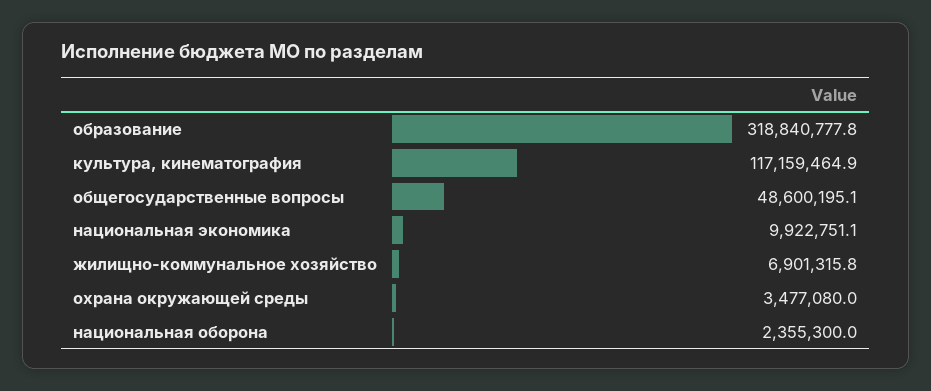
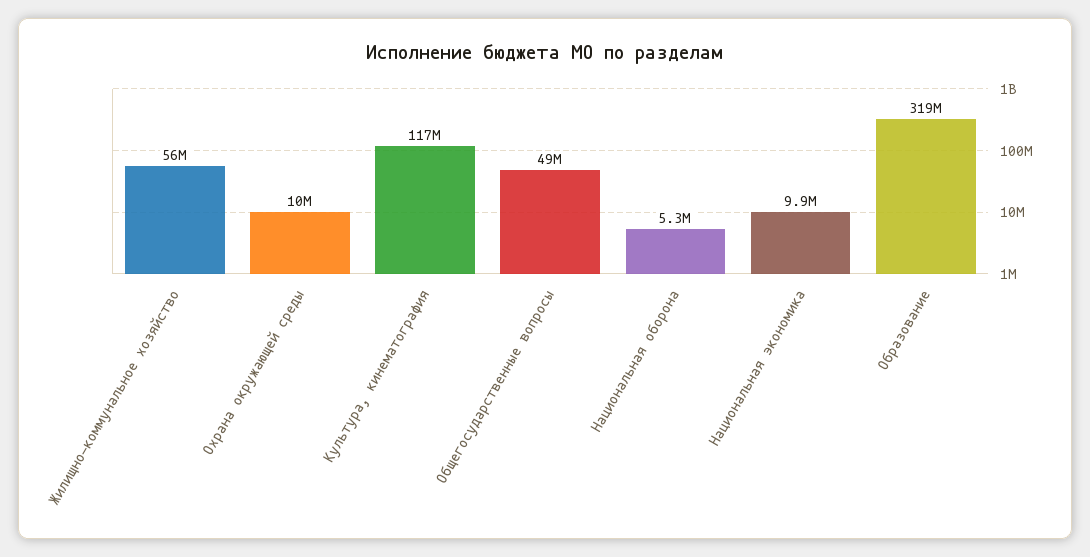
  {
    "образование": 318840777.8,
    "культура, кинематография": 117159464.9,
    "общегосударственные вопросы": 48600195.1,
    "национальная экономика": 9922751.1,
-   "жилищно-коммунальное хозяйство": 6901315.8,
+   "жилищно-коммунальное хозяйство": 56000000,
-   "охрана окружающей среды": 3477080,
+   "охрана окружающей среды": 10000000,
-   "национальная оборона": 2355300
+   "национальная оборона": 5300000
  }

